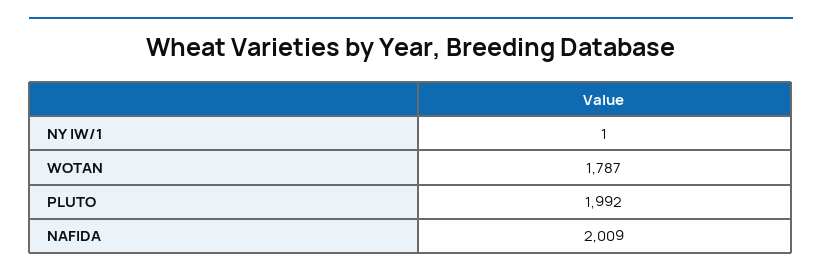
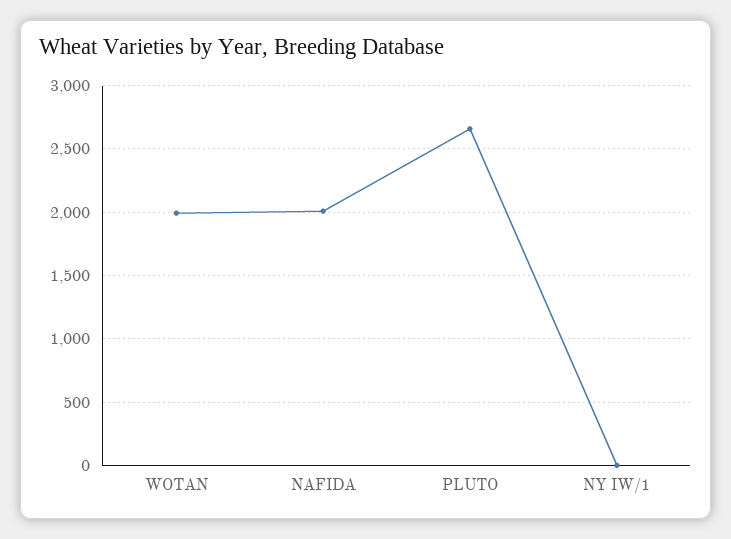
  {
    "NY IW/1": 1,
-   "WOTAN": 1787,
+   "WOTAN": 2000,
-   "PLUTO": 1992,
+   "PLUTO": 2650,
    "NAFIDA": 2009
  }

